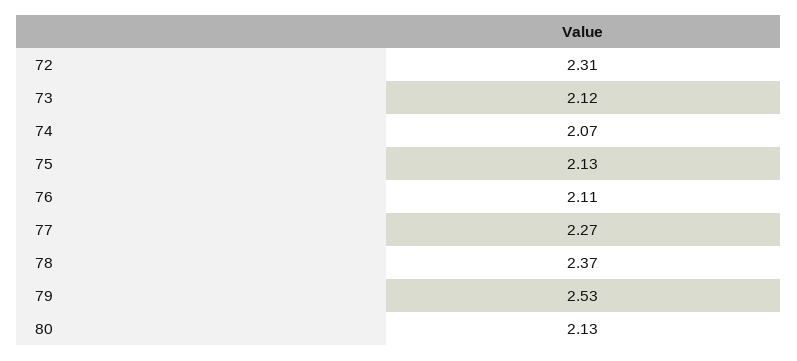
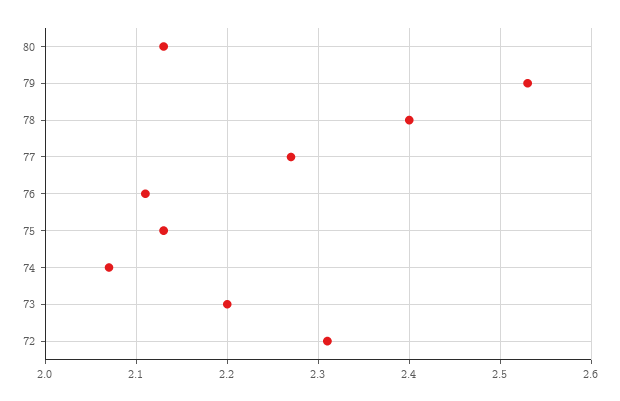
  {
    "72": 2.31,
-   "73": 2.12,
+   "73": 2.2,
    "74": 2.07,
    "75": 2.13,
    "76": 2.11,
    "77": 2.27,
-   "78": 2.37,
+   "78": 2.4,
    "79": 2.53,
    "80": 2.13
  }

